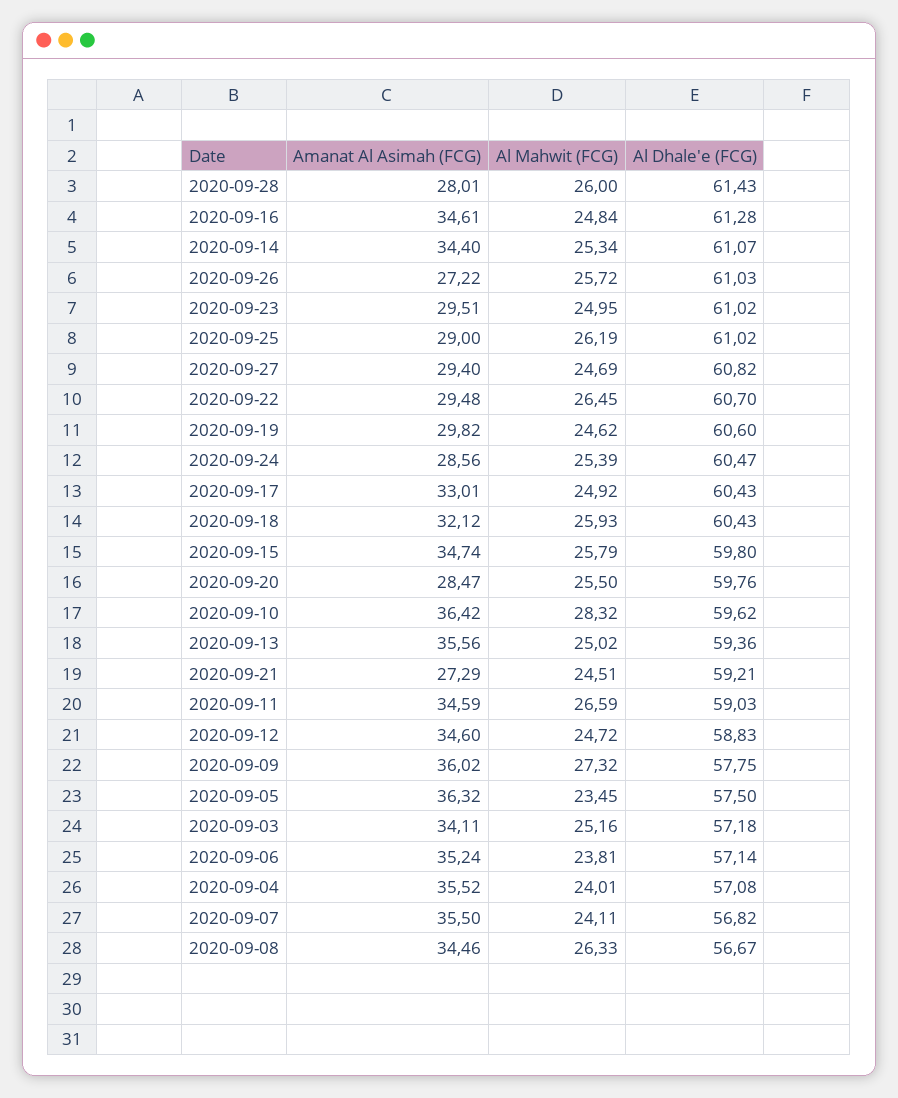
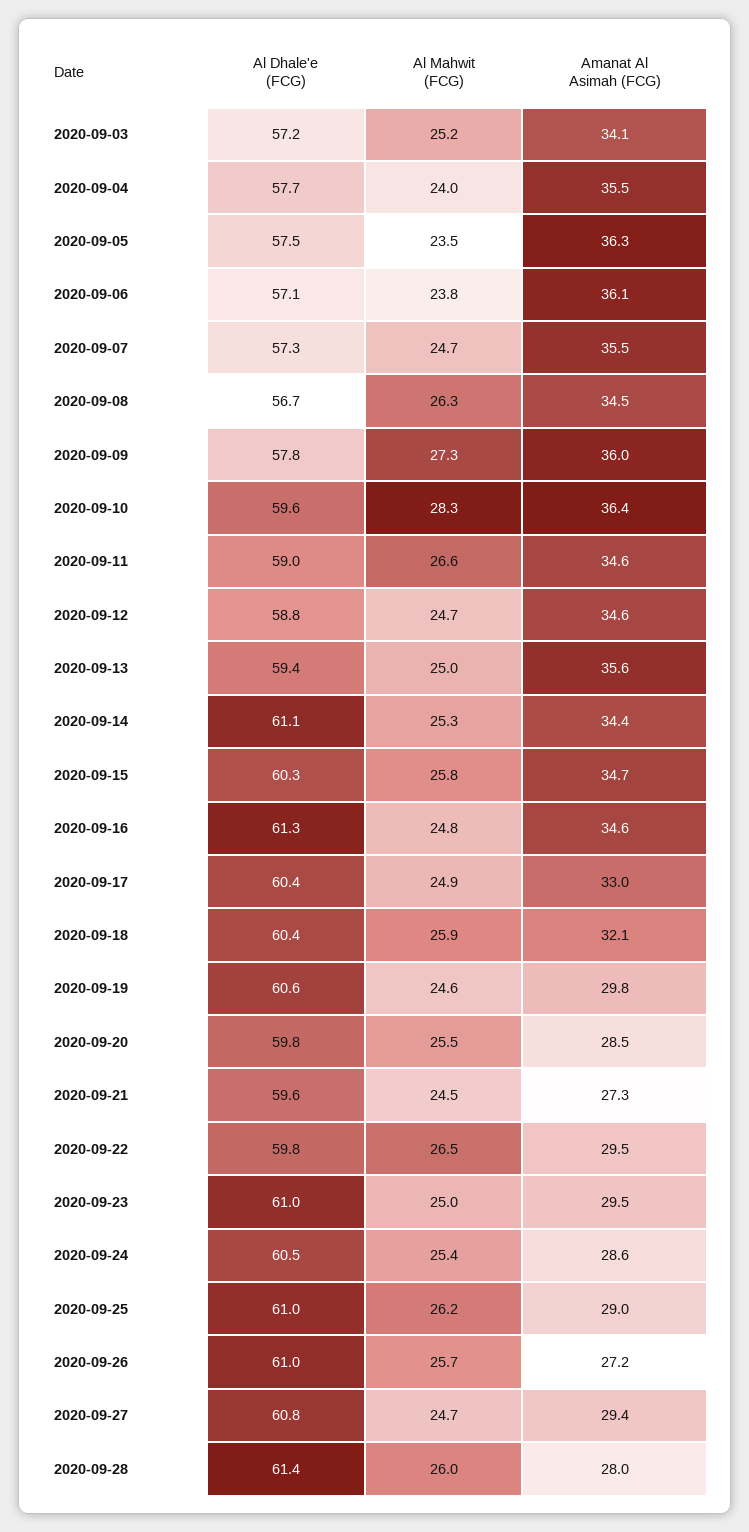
  {
    "Amanat Al Asimah (FCG)": {
      "2020-09-28": 28.01,
      "2020-09-16": 34.61,
      "2020-09-14": 34.4,
      "2020-09-26": 27.22,
      "2020-09-23": 29.51,
      "2020-09-25": 29,
      "2020-09-27": 29.4,
      "2020-09-22": 29.48,
      "2020-09-19": 29.82,
      "2020-09-24": 28.56,
      "2020-09-17": 33.01,
      "2020-09-18": 32.12,
      "2020-09-15": 34.74,
      "2020-09-20": 28.47,
      "2020-09-10": 36.42,
      "2020-09-13": 35.56,
      "2020-09-21": 27.29,
      "2020-09-11": 34.59,
      "2020-09-12": 34.6,
      "2020-09-09": 36.02,
      "2020-09-05": 36.32,
      "2020-09-03": 34.11,
-     "2020-09-06": 35.24,
+     "2020-09-06": 36.1,
      "2020-09-04": 35.52,
      "2020-09-07": 35.5,
      "2020-09-08": 34.46
    },
    "Al Mahwit (FCG)": {
      "2020-09-28": 26,
      "2020-09-16": 24.84,
      "2020-09-14": 25.34,
      "2020-09-26": 25.72,
      "2020-09-23": 24.95,
      "2020-09-25": 26.19,
      "2020-09-27": 24.69,
      "2020-09-22": 26.45,
      "2020-09-19": 24.62,
      "2020-09-24": 25.39,
      "2020-09-17": 24.92,
      "2020-09-18": 25.93,
      "2020-09-15": 25.79,
      "2020-09-20": 25.5,
      "2020-09-10": 28.32,
      "2020-09-13": 25.02,
      "2020-09-21": 24.51,
      "2020-09-11": 26.59,
      "2020-09-12": 24.72,
      "2020-09-09": 27.32,
      "2020-09-05": 23.45,
      "2020-09-03": 25.16,
      "2020-09-06": 23.81,
      "2020-09-04": 24.01,
-     "2020-09-07": 24.11,
+     "2020-09-07": 24.7,
      "2020-09-08": 26.33
    },
    "Al Dhale'e (FCG)": {
      "2020-09-28": 61.43,
      "2020-09-16": 61.28,
      "2020-09-14": 61.07,
      "2020-09-26": 61.03,
      "2020-09-23": 61.02,
      "2020-09-25": 61.02,
      "2020-09-27": 60.82,
-     "2020-09-22": 60.7,
+     "2020-09-22": 59.8,
      "2020-09-19": 60.6,
      "2020-09-24": 60.47,
      "2020-09-17": 60.43,
      "2020-09-18": 60.43,
-     "2020-09-15": 59.8,
+     "2020-09-15": 60.3,
      "2020-09-20": 59.76,
      "2020-09-10": 59.62,
      "2020-09-13": 59.36,
-     "2020-09-21": 59.21,
+     "2020-09-21": 59.6,
      "2020-09-11": 59.03,
      "2020-09-12": 58.83,
      "2020-09-09": 57.75,
      "2020-09-05": 57.5,
      "2020-09-03": 57.18,
      "2020-09-06": 57.14,
-     "2020-09-04": 57.08,
+     "2020-09-04": 57.7,
-     "2020-09-07": 56.82,
+     "2020-09-07": 57.3,
      "2020-09-08": 56.67
    }
  }

